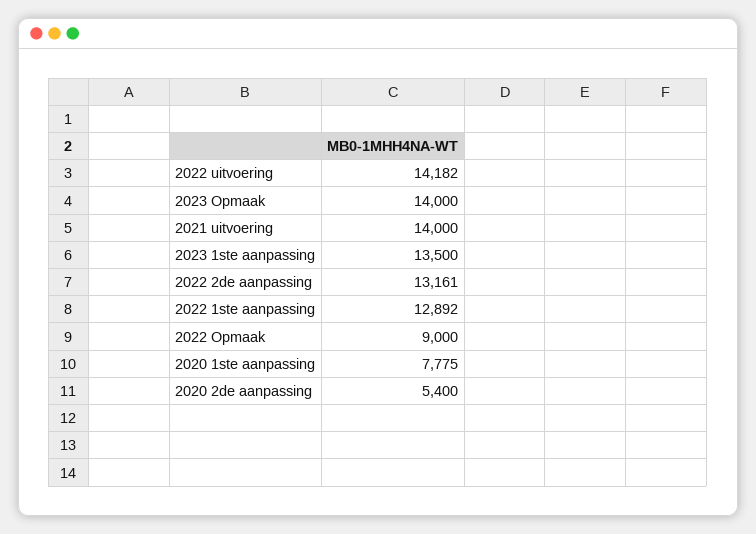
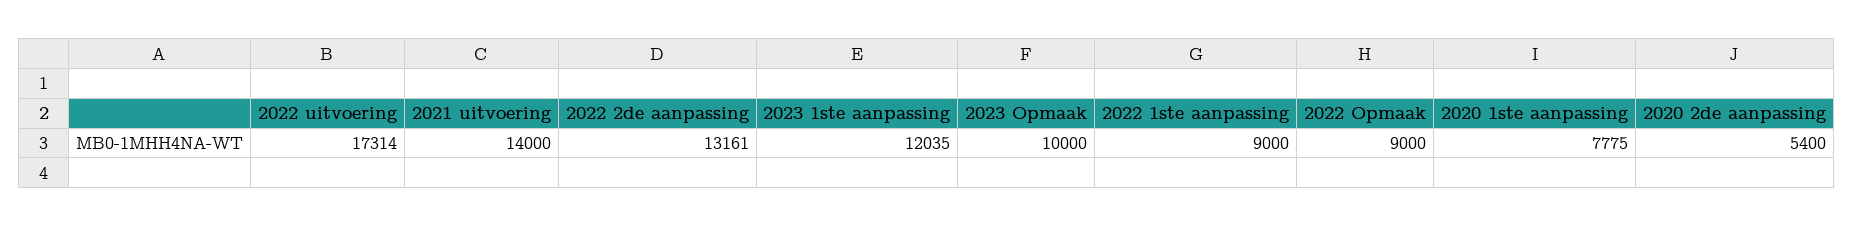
  {
-   "2022 uitvoering": 14182,
+   "2022 uitvoering": 17314,
-   "2023 Opmaak": 14000,
+   "2023 Opmaak": 10000,
    "2021 uitvoering": 14000,
-   "2023 1ste aanpassing": 13500,
+   "2023 1ste aanpassing": 12035,
    "2022 2de aanpassing": 13161,
-   "2022 1ste aanpassing": 12892,
+   "2022 1ste aanpassing": 9000,
    "2022 Opmaak": 9000,
    "2020 1ste aanpassing": 7775,
    "2020 2de aanpassing": 5400
  }

